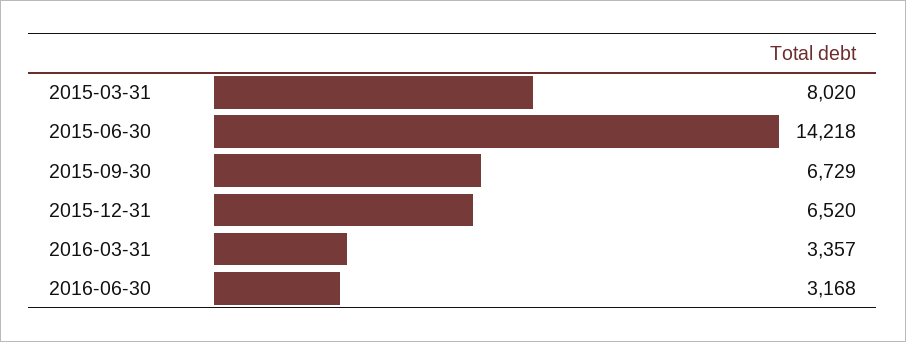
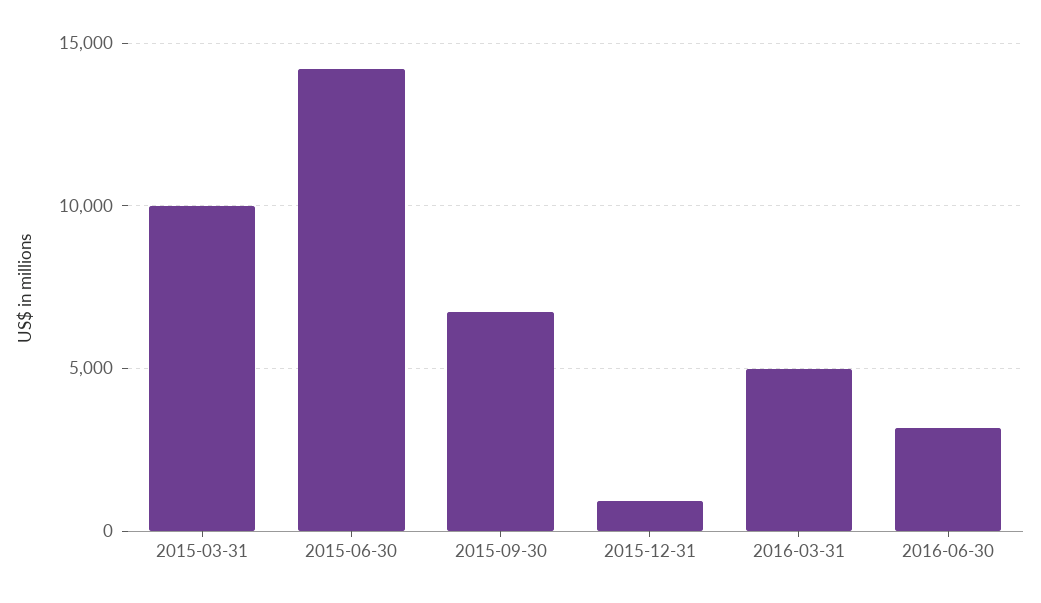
  {
-   "2015-03-31": 8020,
+   "2015-03-31": 10000,
    "2015-06-30": 14218,
    "2015-09-30": 6729,
-   "2015-12-31": 6520,
+   "2015-12-31": 1000,
-   "2016-03-31": 3357,
+   "2016-03-31": 5000,
    "2016-06-30": 3168
  }

